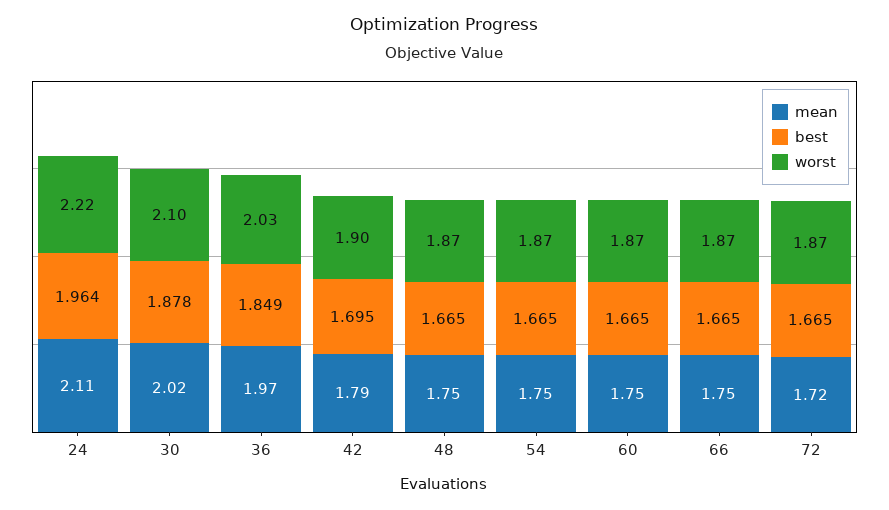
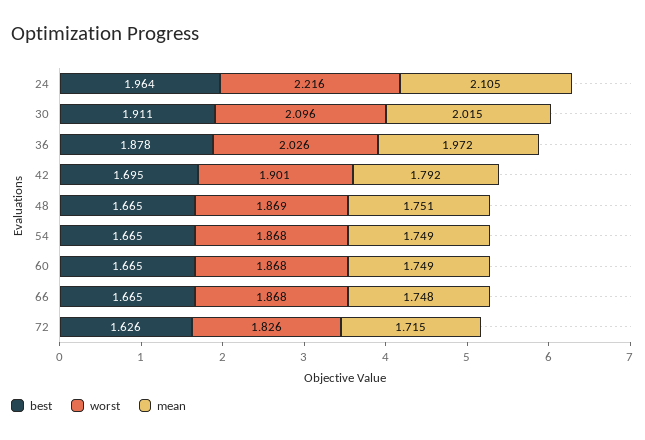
  {
    "mean": {
      "24": 2.105,
      "30": 2.015,
      "36": 1.972,
      "42": 1.792,
      "48": 1.751,
      "54": 1.749,
      "60": 1.749,
      "66": 1.748,
      "72": 1.715
    },
    "best": {
      "24": 1.964,
-     "30": 1.878,
+     "30": 1.911,
-     "36": 1.849,
+     "36": 1.878,
      "42": 1.695,
      "48": 1.665,
      "54": 1.665,
      "60": 1.665,
      "66": 1.665,
-     "72": 1.665
+     "72": 1.626
    },
    "worst": {
      "24": 2.216,
      "30": 2.096,
      "36": 2.026,
      "42": 1.901,
      "48": 1.869,
      "54": 1.868,
      "60": 1.868,
      "66": 1.868,
-     "72": 1.87
+     "72": 1.826
    }
  }

